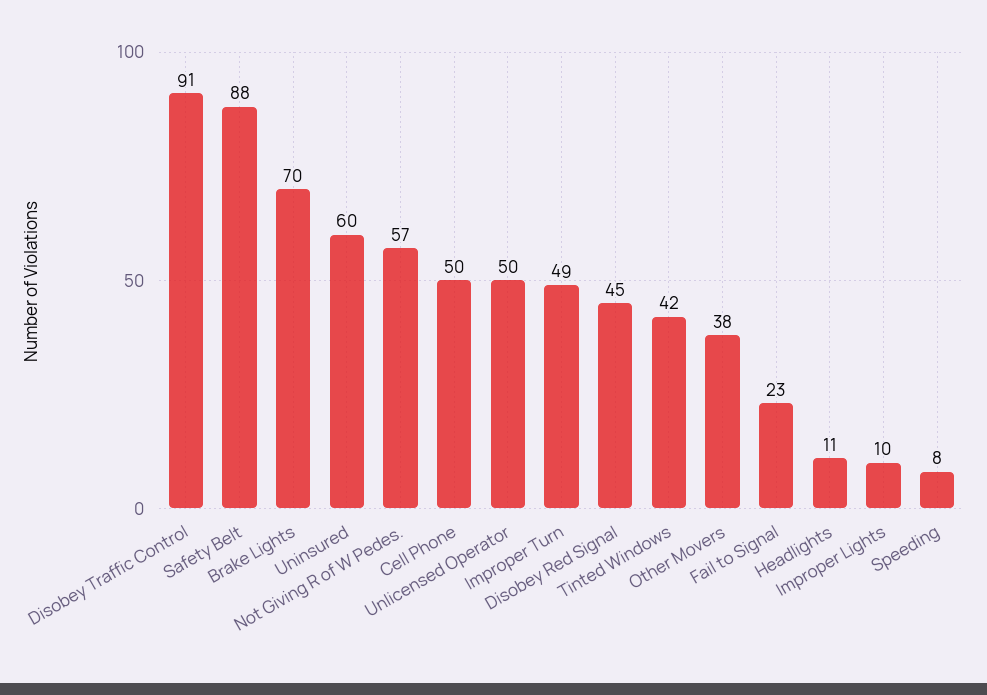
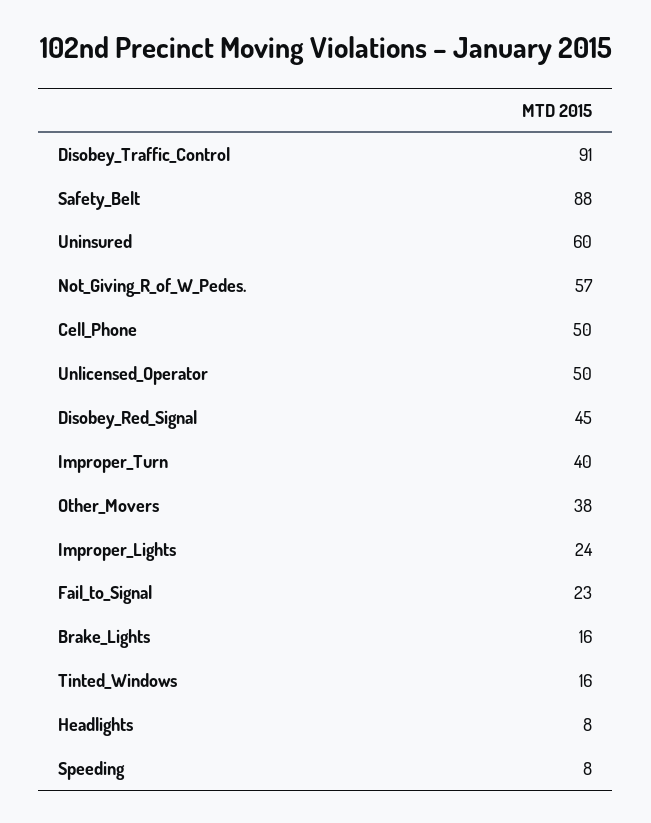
  {
    "Disobey Traffic Control": 91,
    "Safety Belt": 88,
-   "Brake Lights": 70,
+   "Brake Lights": 16,
    "Uninsured": 60,
    "Not Giving R of W Pedes.": 57,
    "Cell Phone": 50,
    "Unlicensed Operator": 50,
-   "Improper Turn": 49,
+   "Improper Turn": 40,
    "Disobey Red Signal": 45,
-   "Tinted Windows": 42,
+   "Tinted Windows": 16,
    "Other Movers": 38,
    "Fail to Signal": 23,
-   "Headlights": 11,
+   "Headlights": 8,
-   "Improper Lights": 10,
+   "Improper Lights": 24,
    "Speeding": 8
  }

